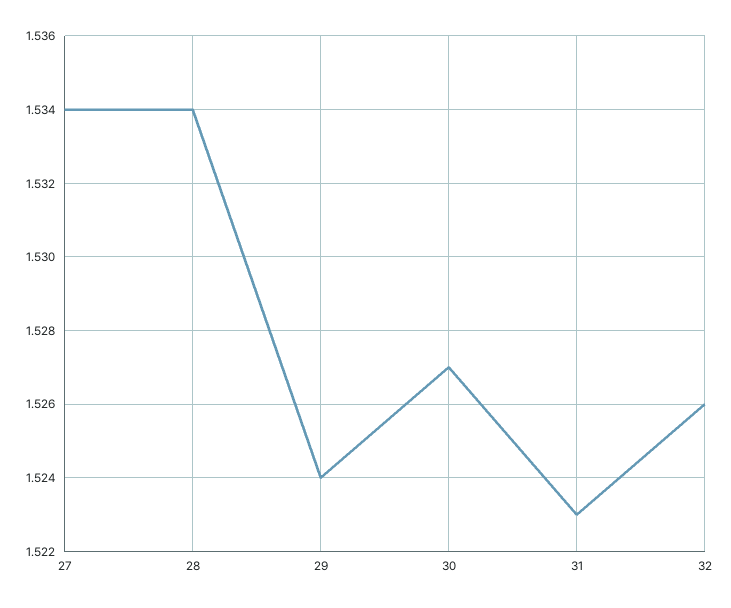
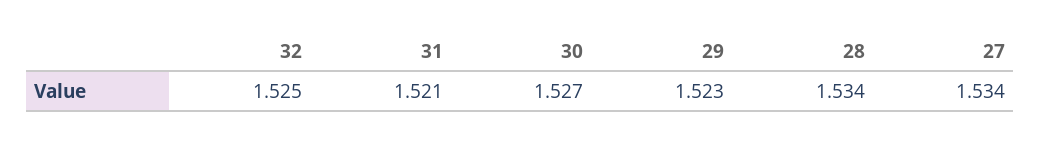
  {
    "27": 1.534,
    "28": 1.534,
-   "29": 1.524,
+   "29": 1.523,
    "30": 1.527,
-   "31": 1.523,
+   "31": 1.521,
-   "32": 1.526
+   "32": 1.525
  }

